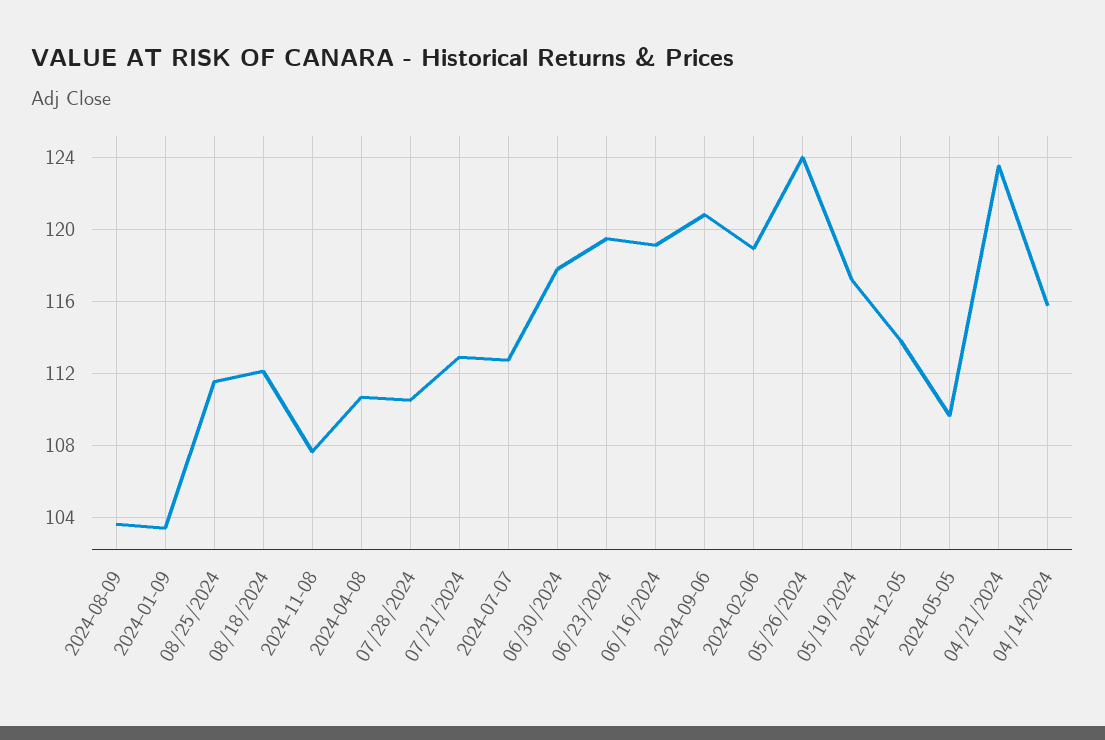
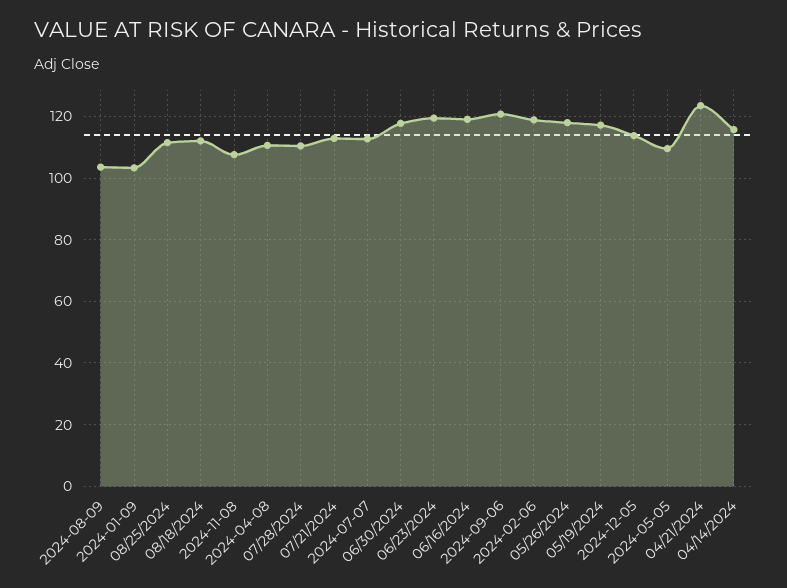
  {
    "2024-08-09": 103.5,
    "2024-01-09": 103.5,
    "08/25/2024": 111.5,
    "08/18/2024": 112,
    "2024-11-08": 107.5,
    "2024-04-08": 110.5,
    "07/28/2024": 110.5,
    "07/21/2024": 113,
    "2024-07-07": 112.5,
    "06/30/2024": 118,
    "06/23/2024": 119.5,
    "06/16/2024": 119,
    "2024-09-06": 121,
    "2024-02-06": 119,
-   "05/26/2024": 124,
+   "05/26/2024": 118,
    "05/19/2024": 117,
    "2024-12-05": 114,
    "2024-05-05": 109.5,
    "04/21/2024": 123.5,
    "04/14/2024": 116
  }

